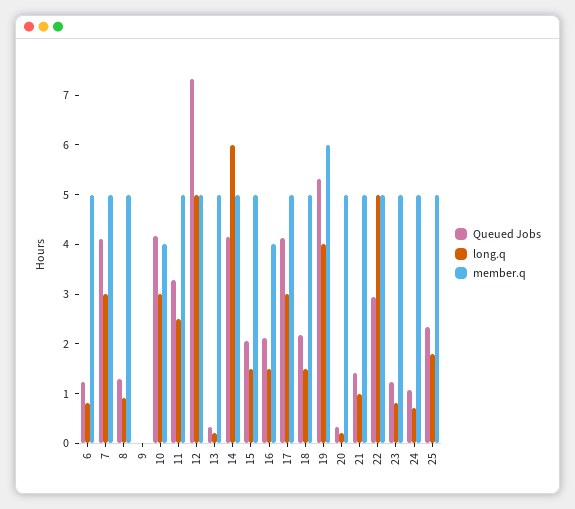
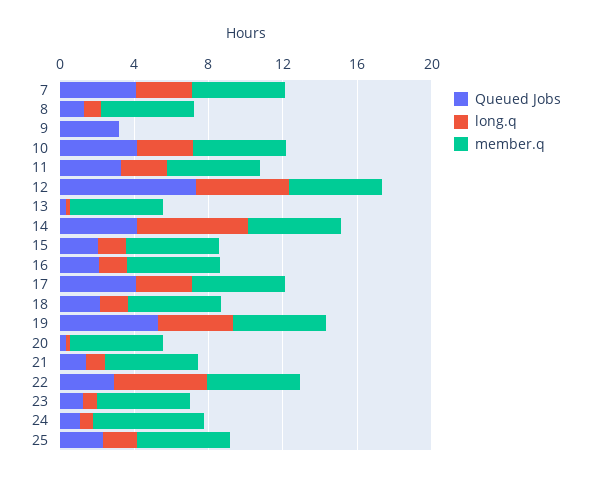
  {
    "Queued Jobs": {
-     "6": 1.2,
      "7": 4.2,
      "8": 1.4,
-     "9": 0,
+     "9": 3,
      "10": 4.2,
      "11": 3.2,
      "12": 7.4,
      "13": 0.4,
      "14": 4.2,
      "15": 2,
      "16": 2.2,
      "17": 4.2,
      "18": 2.2,
      "19": 5.4,
      "20": 0.4,
      "21": 1.4,
      "22": 3,
      "23": 1.2,
      "24": 1,
      "25": 2.4
    },
    "long.q": {
-     "6": 0.8,
      "7": 3,
      "8": 1,
      "9": 0,
      "10": 3,
      "11": 2.6,
      "12": 5,
      "13": 0.2,
      "14": 6,
      "15": 1.6,
      "16": 1.6,
      "17": 3,
      "18": 1.6,
      "19": 4,
      "20": 0.2,
      "21": 1,
      "22": 5,
      "23": 0.8,
      "24": 0.8,
      "25": 1.8
    },
    "member.q": {
-     "6": 5,
      "7": 5,
      "8": 5,
      "9": 0,
-     "10": 4,
+     "10": 5,
      "11": 5,
      "12": 5,
      "13": 5,
      "14": 5,
      "15": 5,
-     "16": 4,
+     "16": 5,
      "17": 5,
      "18": 5,
-     "19": 6,
+     "19": 5,
      "20": 5,
      "21": 5,
      "22": 5,
      "23": 5,
-     "24": 5,
+     "24": 6,
      "25": 5
    }
  }

